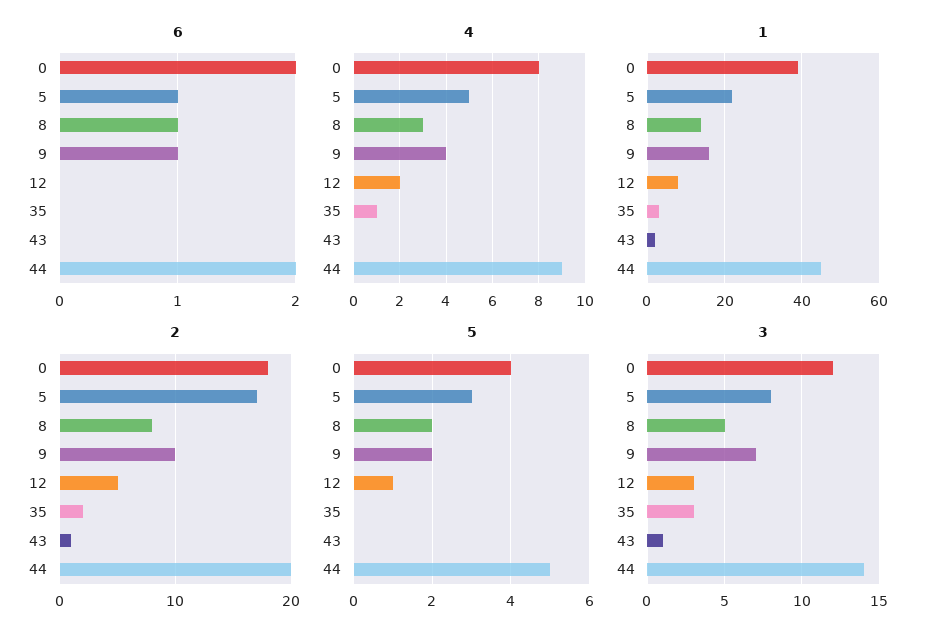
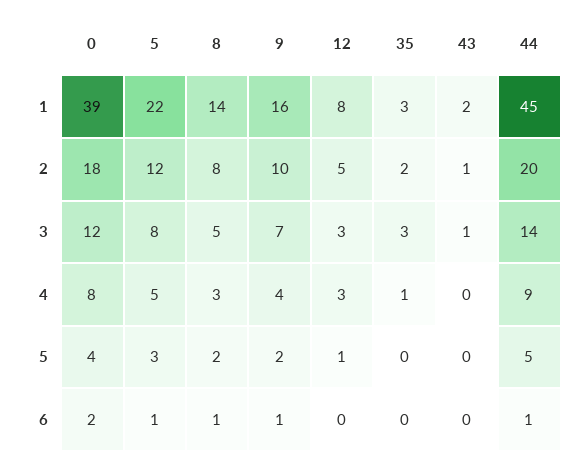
  {
    "6": {
      "0": 2,
      "5": 1,
      "8": 1,
      "9": 1,
      "12": 0,
      "35": 0,
      "43": 0,
-     "44": 2
+     "44": 1
    },
    "4": {
      "0": 8,
      "5": 5,
      "8": 3,
      "9": 4,
-     "12": 2,
+     "12": 3,
      "35": 1,
      "43": 0,
      "44": 9
    },
    "1": {
      "0": 39,
      "5": 22,
      "8": 14,
      "9": 16,
      "12": 8,
      "35": 3,
      "43": 2,
      "44": 45
    },
    "2": {
      "0": 18,
-     "5": 17,
+     "5": 12,
      "8": 8,
      "9": 10,
      "12": 5,
      "35": 2,
      "43": 1,
      "44": 20
    },
    "5": {
      "0": 4,
      "5": 3,
      "8": 2,
      "9": 2,
      "12": 1,
      "35": 0,
      "43": 0,
      "44": 5
    },
    "3": {
      "0": 12,
      "5": 8,
      "8": 5,
      "9": 7,
      "12": 3,
      "35": 3,
      "43": 1,
      "44": 14
    }
  }

